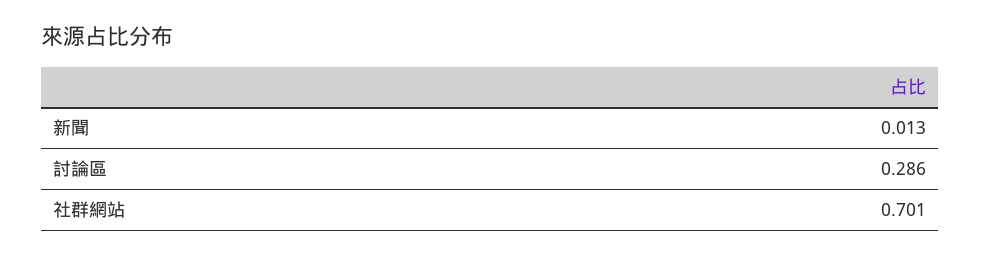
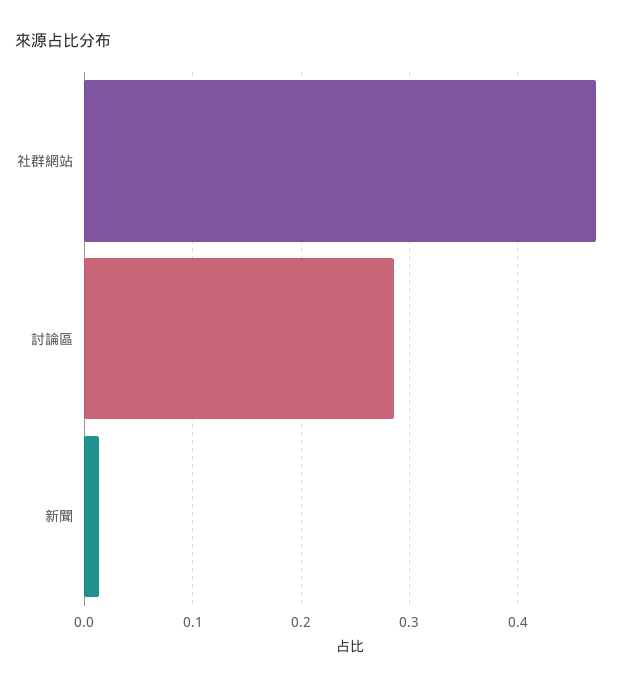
  {
    "新聞": 0.013,
    "討論區": 0.286,
-   "社群網站": 0.701
+   "社群網站": 0.47
  }

